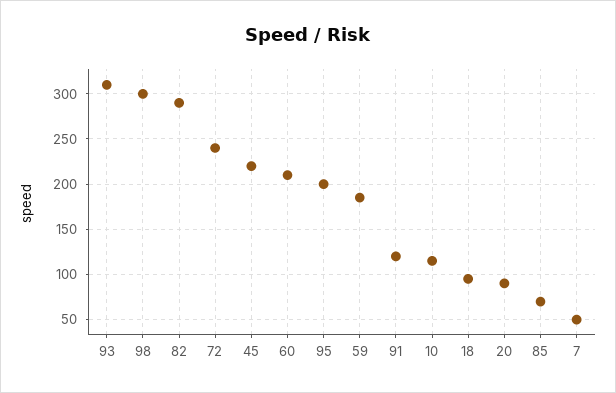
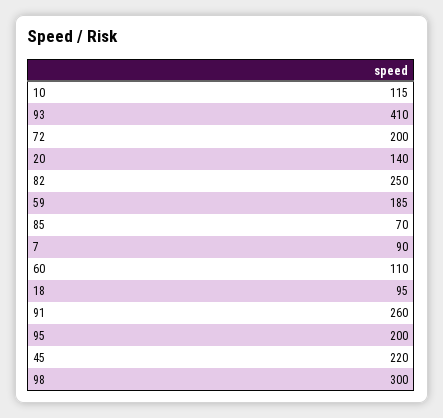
  {
-   "93": 310,
+   "93": 410,
    "98": 300,
-   "82": 290,
+   "82": 250,
-   "72": 240,
+   "72": 200,
    "45": 220,
-   "60": 210,
+   "60": 110,
    "95": 200,
    "59": 185,
-   "91": 120,
+   "91": 260,
    "10": 115,
    "18": 95,
-   "20": 90,
+   "20": 140,
    "85": 70,
-   "7": 50
+   "7": 90
  }

